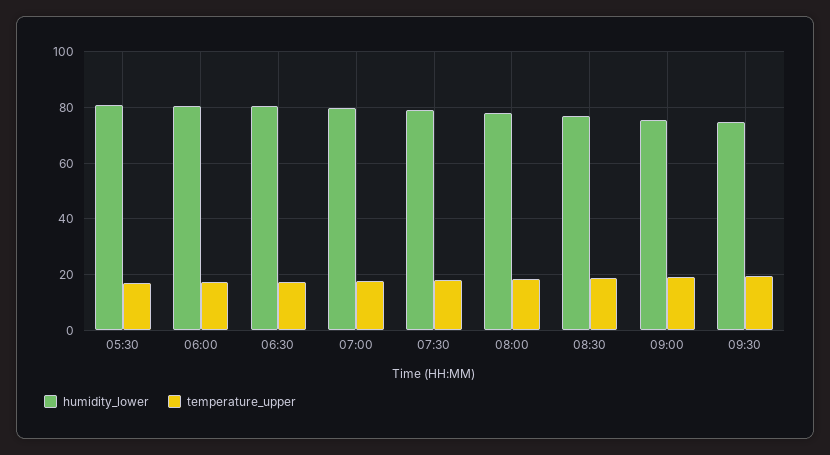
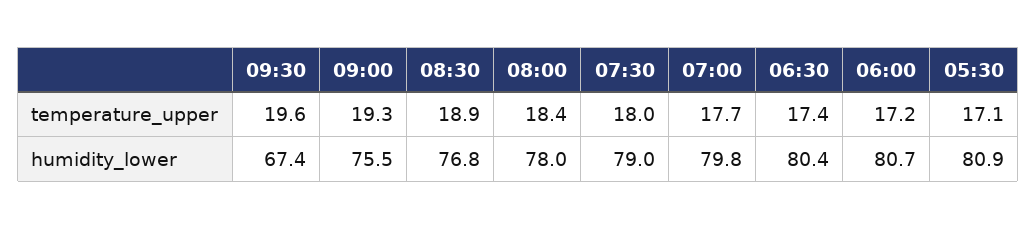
  {
    "humidity_lower": {
      "05:30": 80.9,
      "06:00": 80.7,
      "06:30": 80.4,
      "07:00": 79.8,
      "07:30": 79,
      "08:00": 78,
      "08:30": 76.8,
      "09:00": 75.5,
-     "09:30": 75
+     "09:30": 67.4
    },
    "temperature_upper": {
      "05:30": 17.1,
      "06:00": 17.2,
      "06:30": 17.4,
      "07:00": 17.7,
      "07:30": 18,
      "08:00": 18.4,
      "08:30": 18.9,
      "09:00": 19.3,
      "09:30": 19.6
    }
  }

